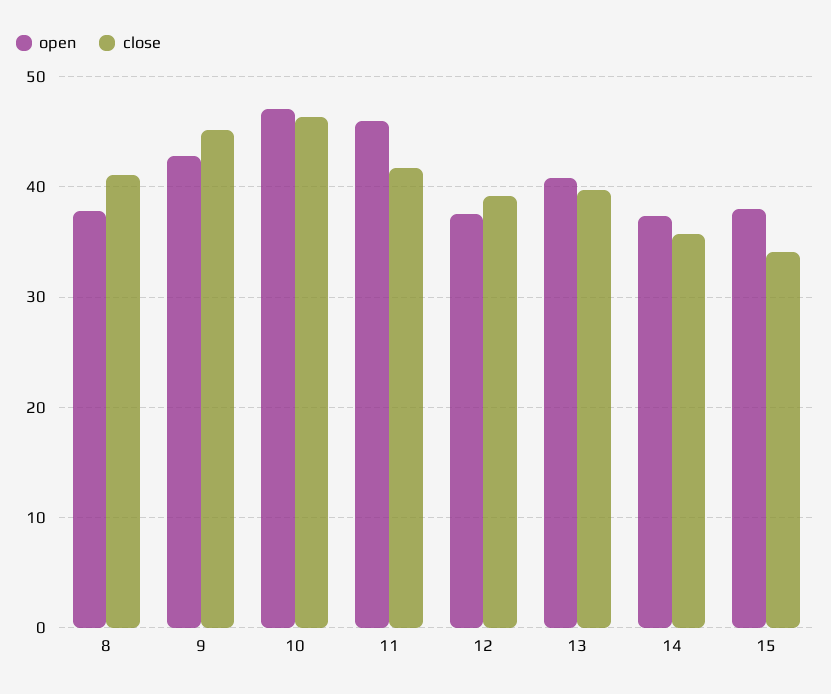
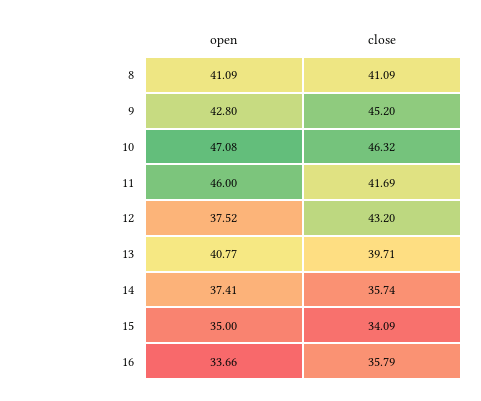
  {
    "open": {
-     "8": 38,
+     "8": 41.09,
      "9": 42.8,
      "10": 47.08,
      "11": 46,
      "12": 37.52,
      "13": 40.77,
      "14": 37.41,
-     "15": 38
+     "15": 35,
+     "16": 33.66
    },
    "close": {
      "8": 41.09,
      "9": 45.2,
      "10": 46.32,
      "11": 41.69,
-     "12": 39,
+     "12": 43.2,
      "13": 39.71,
      "14": 35.74,
-     "15": 34.09
+     "15": 34.09,
+     "16": 35.79
    }
  }

